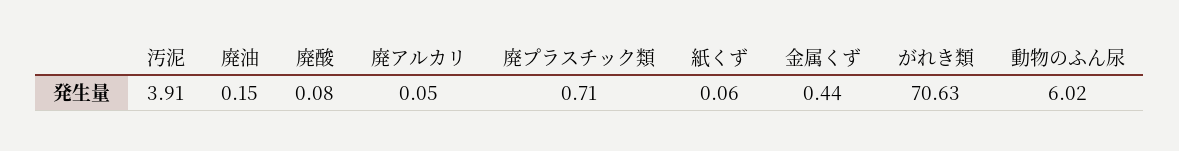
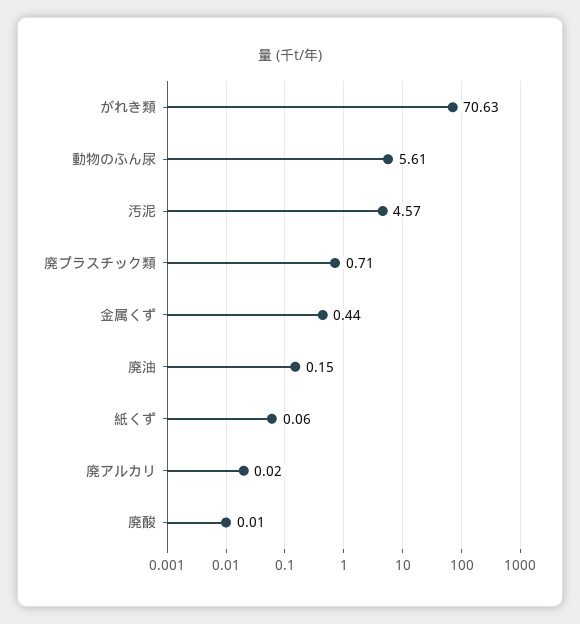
  {
-   "汚泥": 3.91,
+   "汚泥": 4.57,
    "廃油": 0.15,
-   "廃酸": 0.08,
+   "廃酸": 0.01,
-   "廃アルカリ": 0.05,
+   "廃アルカリ": 0.02,
    "廃プラスチック類": 0.71,
    "紙くず": 0.06,
    "金属くず": 0.44,
    "がれき類": 70.63,
-   "動物のふん尿": 6.02
+   "動物のふん尿": 5.61
  }

